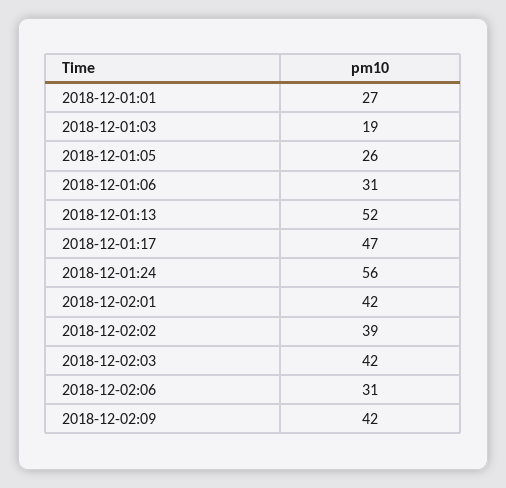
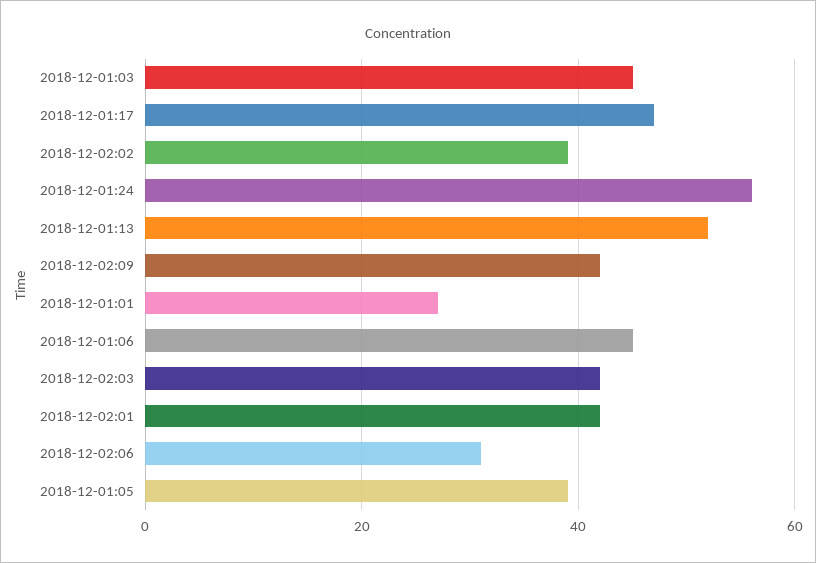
  {
    "2018-12-01:01": 27,
-   "2018-12-01:03": 19,
+   "2018-12-01:03": 45,
-   "2018-12-01:05": 26,
+   "2018-12-01:05": 40,
-   "2018-12-01:06": 31,
+   "2018-12-01:06": 45,
    "2018-12-01:13": 52,
    "2018-12-01:17": 47,
    "2018-12-01:24": 56,
    "2018-12-02:01": 42,
    "2018-12-02:02": 39,
    "2018-12-02:03": 42,
    "2018-12-02:06": 31,
    "2018-12-02:09": 42
  }

